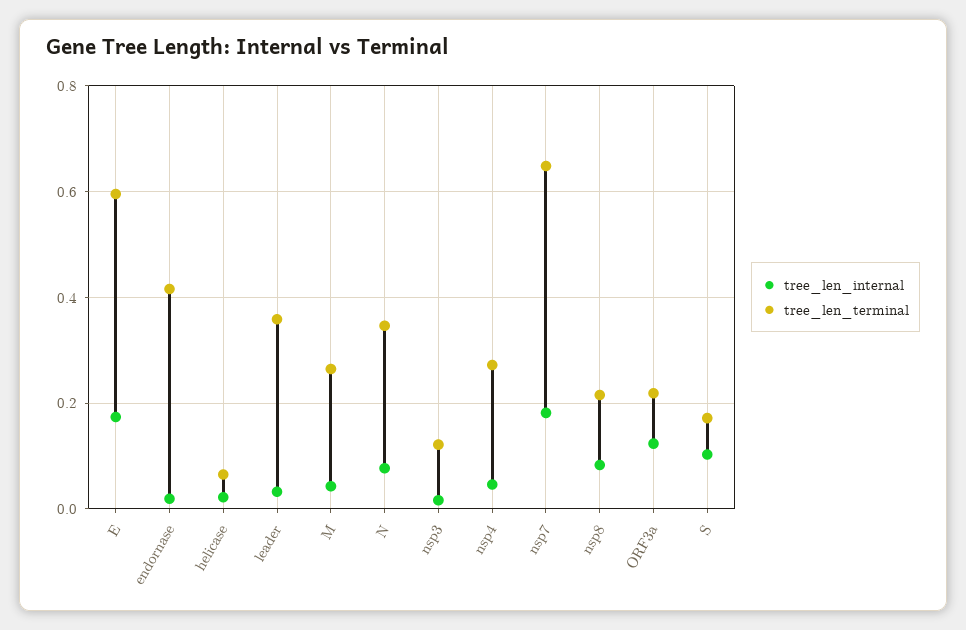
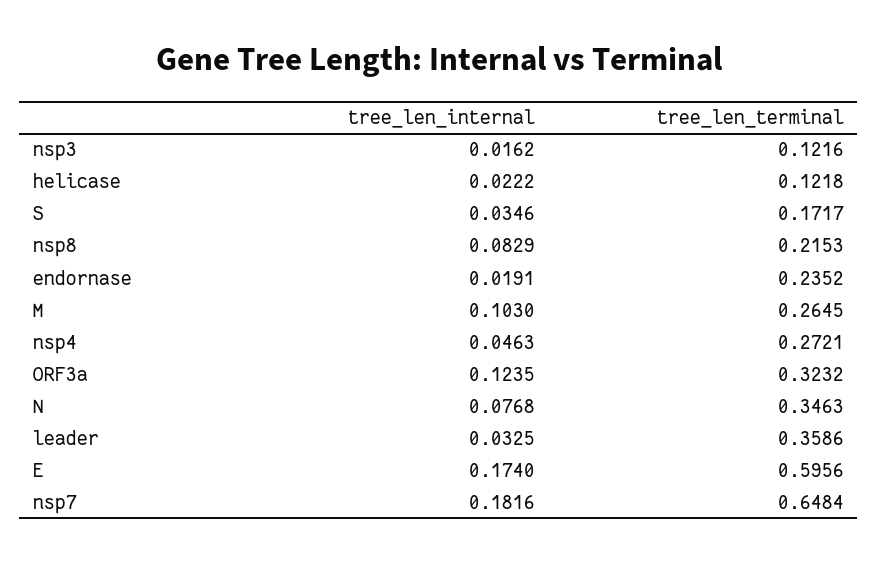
  {
    "tree_len_internal": {
      "E": 0.174,
      "endornase": 0.0191,
      "helicase": 0.0222,
      "leader": 0.0325,
-     "M": 0.04,
+     "M": 0.103,
      "N": 0.0768,
      "nsp3": 0.0162,
      "nsp4": 0.0463,
      "nsp7": 0.1816,
      "nsp8": 0.0829,
      "ORF3a": 0.1235,
-     "S": 0.1
+     "S": 0.0346
    },
    "tree_len_terminal": {
      "E": 0.5956,
-     "endornase": 0.42,
+     "endornase": 0.2352,
-     "helicase": 0.06,
+     "helicase": 0.1218,
      "leader": 0.3586,
      "M": 0.2645,
      "N": 0.3463,
      "nsp3": 0.1216,
      "nsp4": 0.2721,
      "nsp7": 0.6484,
      "nsp8": 0.2153,
-     "ORF3a": 0.22,
+     "ORF3a": 0.3232,
      "S": 0.1717
    }
  }

